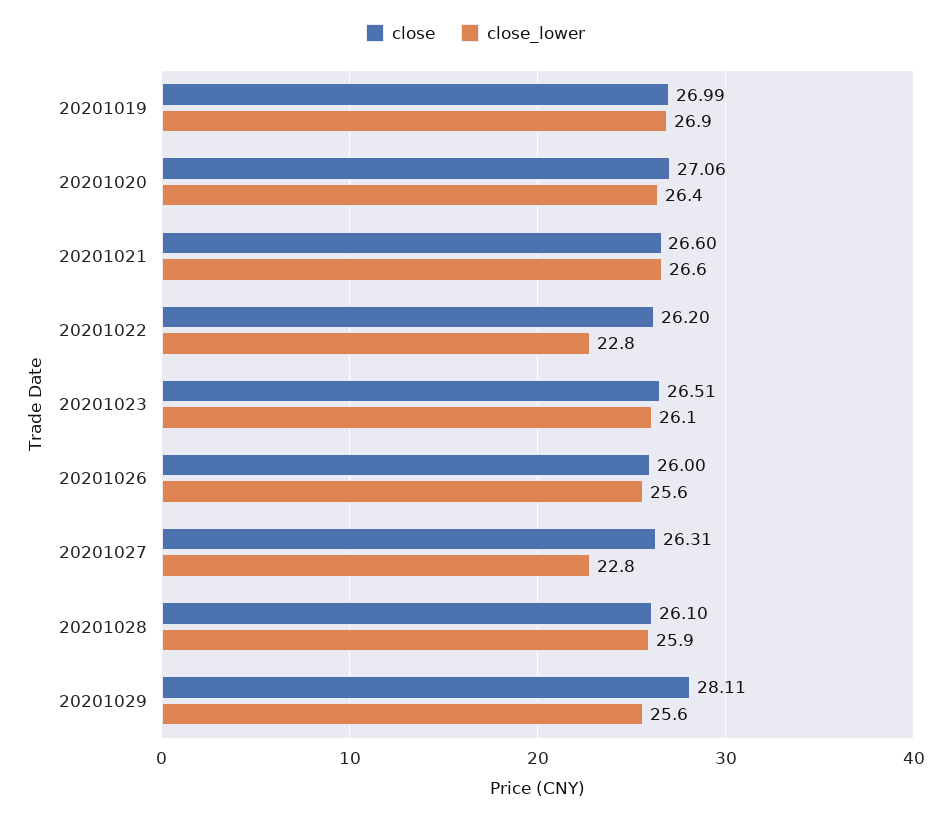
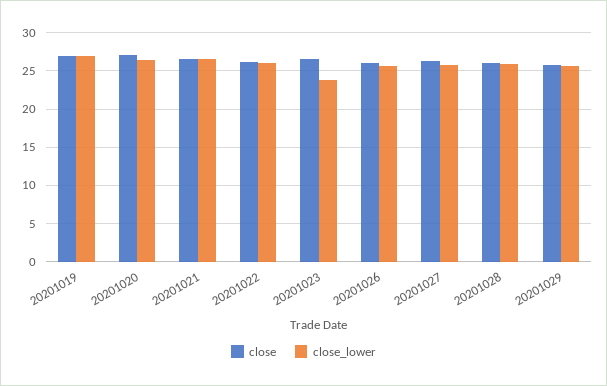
  {
    "close": {
      "20201019": 26.99,
      "20201020": 27.06,
      "20201021": 26.6,
      "20201022": 26.2,
      "20201023": 26.51,
      "20201026": 26,
      "20201027": 26.31,
      "20201028": 26.1,
-     "20201029": 28.11
+     "20201029": 26
    },
    "close_lower": {
      "20201019": 26.9,
      "20201020": 26.4,
      "20201021": 26.6,
-     "20201022": 22.8,
+     "20201022": 26,
-     "20201023": 26.1,
+     "20201023": 24,
      "20201026": 25.6,
-     "20201027": 22.8,
+     "20201027": 26,
      "20201028": 25.9,
      "20201029": 25.6
    }
  }

